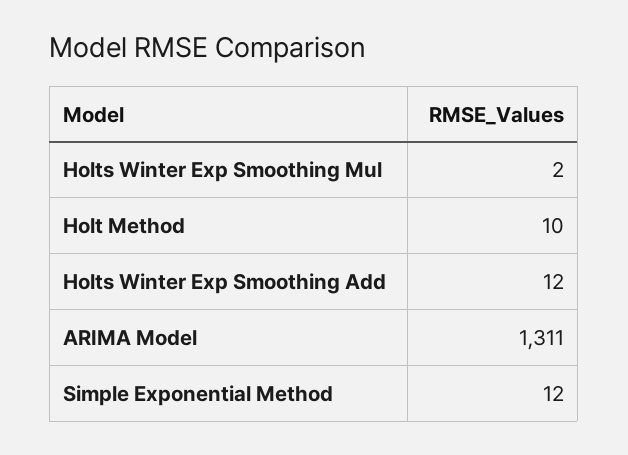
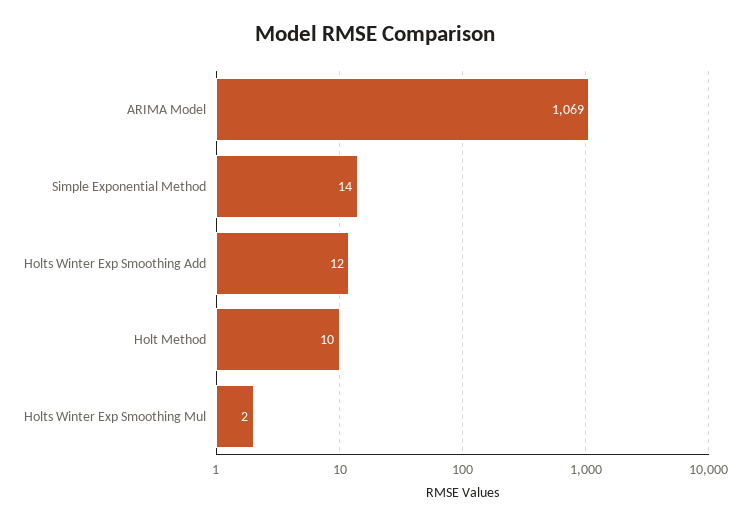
  {
    "Holts Winter Exp Smoothing Mul": 2,
    "Holt Method": 10,
    "Holts Winter Exp Smoothing Add": 12,
-   "ARIMA Model": 1311,
+   "ARIMA Model": 1069,
-   "Simple Exponential Method": 12
+   "Simple Exponential Method": 14
  }

